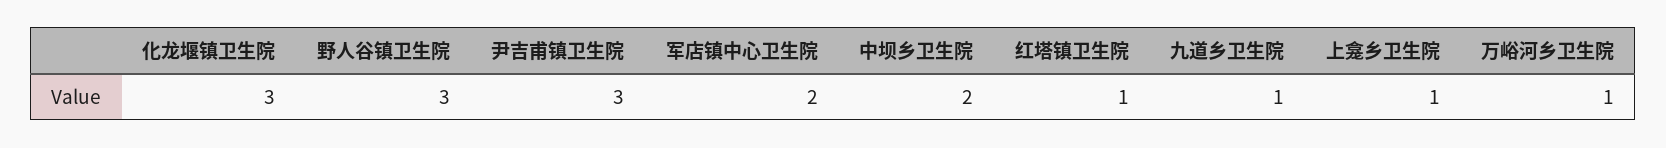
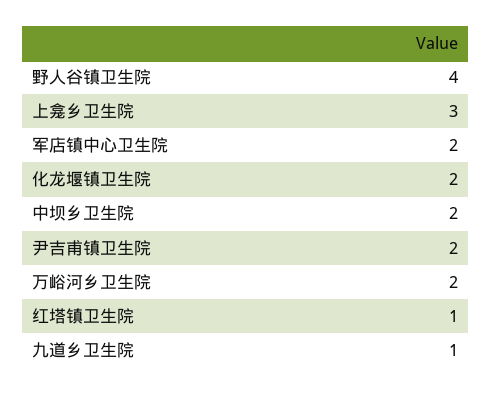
  {
-   "化龙堰镇卫生院": 3,
+   "化龙堰镇卫生院": 2,
-   "野人谷镇卫生院": 3,
+   "野人谷镇卫生院": 4,
-   "尹吉甫镇卫生院": 3,
+   "尹吉甫镇卫生院": 2,
    "军店镇中心卫生院": 2,
    "中坝乡卫生院": 2,
    "红塔镇卫生院": 1,
    "九道乡卫生院": 1,
-   "上龛乡卫生院": 1,
+   "上龛乡卫生院": 3,
-   "万峪河乡卫生院": 1
+   "万峪河乡卫生院": 2
  }

